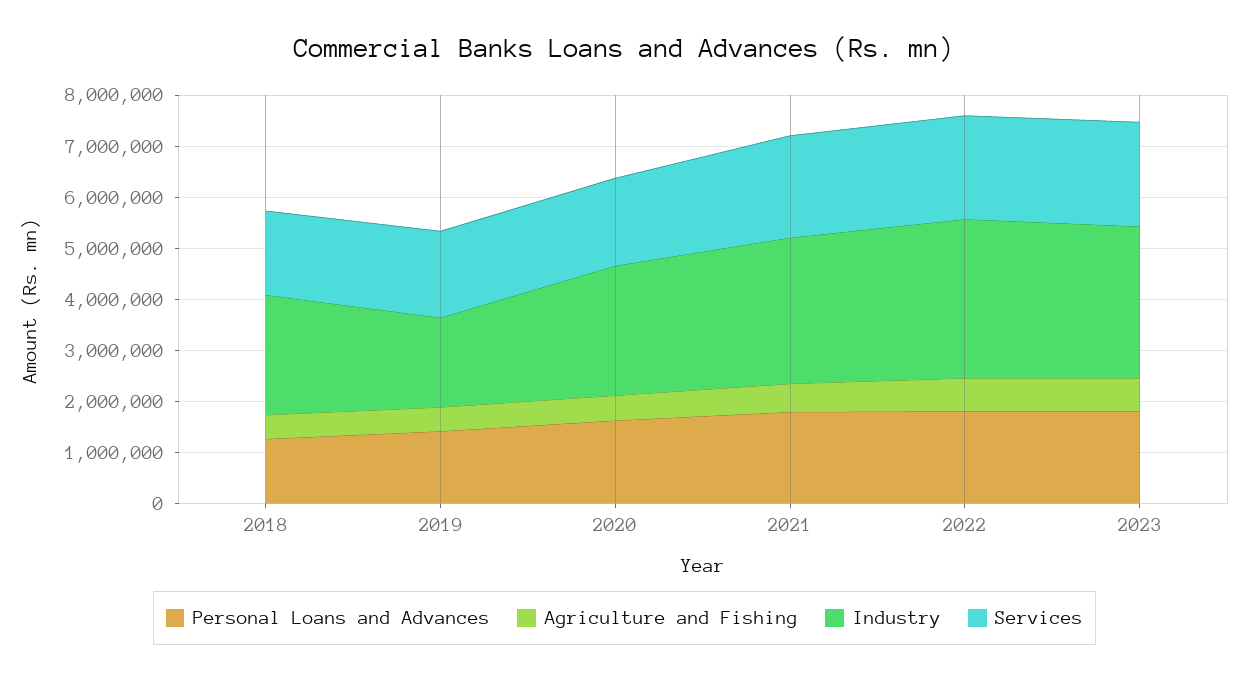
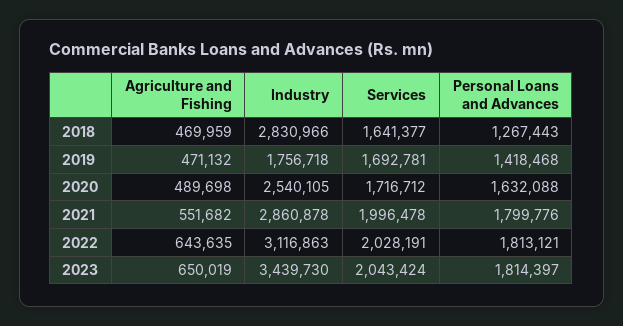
  {
    "Personal Loans and Advances": {
      "2018": 1267443,
      "2019": 1418468,
      "2020": 1632088,
      "2021": 1799776,
      "2022": 1813121,
      "2023": 1814397
    },
    "Agriculture and Fishing": {
      "2018": 469959,
      "2019": 471132,
      "2020": 489698,
      "2021": 551682,
      "2022": 643635,
      "2023": 650019
    },
    "Industry": {
-     "2018": 2400000,
+     "2018": 2830966,
      "2019": 1756718,
      "2020": 2540105,
      "2021": 2860878,
      "2022": 3116863,
-     "2023": 3000000
+     "2023": 3439730
    },
    "Services": {
      "2018": 1641377,
      "2019": 1692781,
      "2020": 1716712,
      "2021": 1996478,
      "2022": 2028191,
      "2023": 2043424
    }
  }

